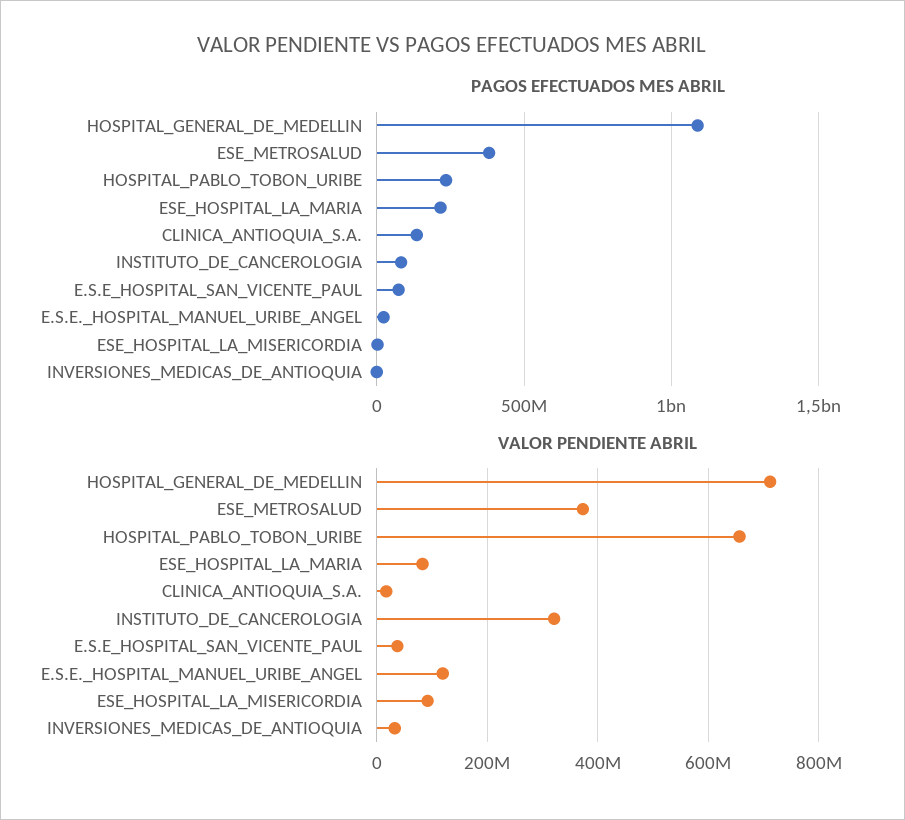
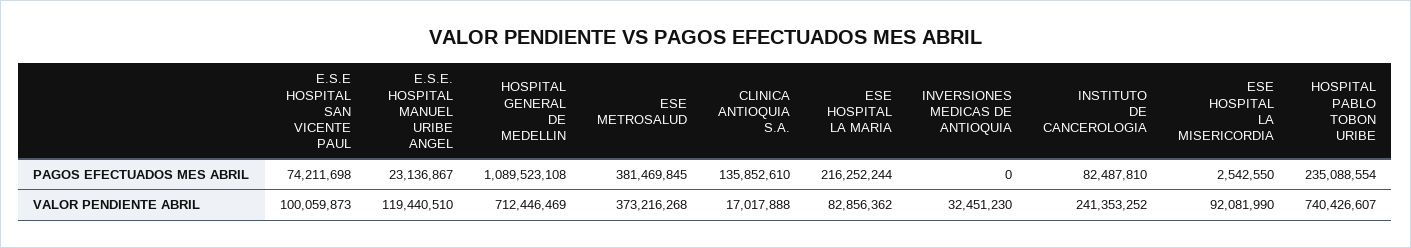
  {
    "PAGOS EFECTUADOS MES ABRIL": {
      "HOSPITAL_GENERAL_DE_MEDELLIN": 1089523108,
      "ESE_METROSALUD": 381469845,
      "HOSPITAL_PABLO_TOBON_URIBE": 235088554,
      "ESE_HOSPITAL_LA_MARIA": 216252244,
      "CLINICA_ANTIOQUIA_S.A.": 135852610,
      "INSTITUTO_DE_CANCEROLOGIA": 82487810,
      "E.S.E_HOSPITAL_SAN_VICENTE_PAUL": 74211698,
      "E.S.E._HOSPITAL_MANUEL_URIBE_ANGEL": 23136867,
      "ESE_HOSPITAL_LA_MISERICORDIA": 2542550,
      "INVERSIONES_MEDICAS_DE_ANTIOQUIA": 0
    },
    "VALOR PENDIENTE ABRIL": {
      "HOSPITAL_GENERAL_DE_MEDELLIN": 712446469,
      "ESE_METROSALUD": 373216268,
-     "HOSPITAL_PABLO_TOBON_URIBE": 660000000,
+     "HOSPITAL_PABLO_TOBON_URIBE": 740426607,
      "ESE_HOSPITAL_LA_MARIA": 82856362,
      "CLINICA_ANTIOQUIA_S.A.": 17017888,
-     "INSTITUTO_DE_CANCEROLOGIA": 320000000,
+     "INSTITUTO_DE_CANCEROLOGIA": 241353252,
-     "E.S.E_HOSPITAL_SAN_VICENTE_PAUL": 40000000,
+     "E.S.E_HOSPITAL_SAN_VICENTE_PAUL": 100059873,
      "E.S.E._HOSPITAL_MANUEL_URIBE_ANGEL": 119440510,
      "ESE_HOSPITAL_LA_MISERICORDIA": 92081990,
      "INVERSIONES_MEDICAS_DE_ANTIOQUIA": 32451230
    }
  }

